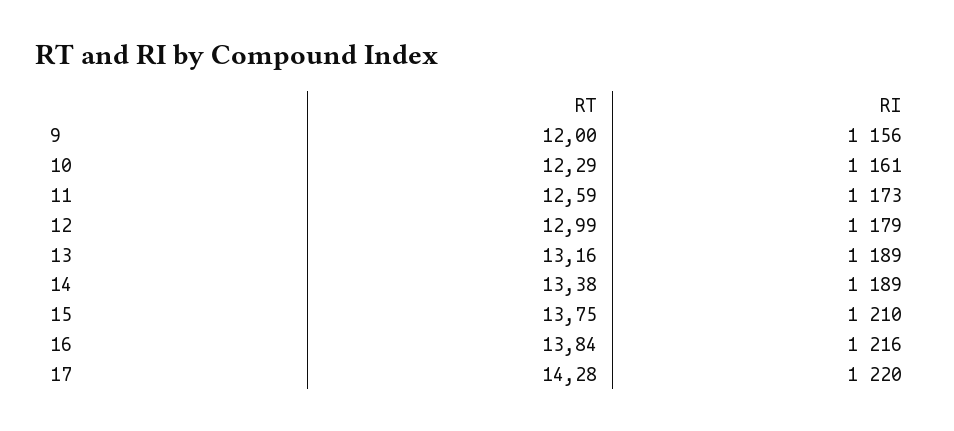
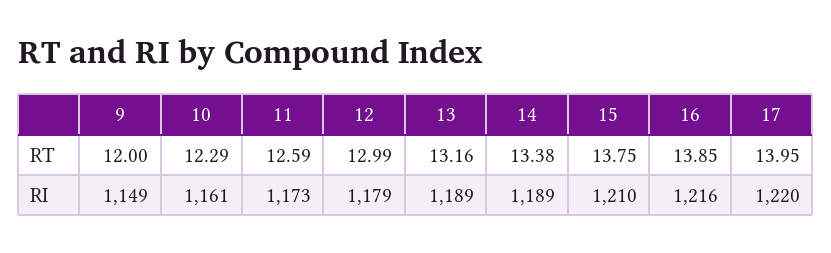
  {
    "RT": {
      "9": 12,
      "10": 12.29,
      "11": 12.59,
      "12": 12.99,
      "13": 13.16,
      "14": 13.38,
      "15": 13.75,
-     "16": 13.84,
+     "16": 13.85,
-     "17": 14.28
+     "17": 13.95
    },
    "RI": {
-     "9": 1156,
+     "9": 1149,
      "10": 1161,
      "11": 1173,
      "12": 1179,
      "13": 1189,
      "14": 1189,
      "15": 1210,
      "16": 1216,
      "17": 1220
    }
  }

